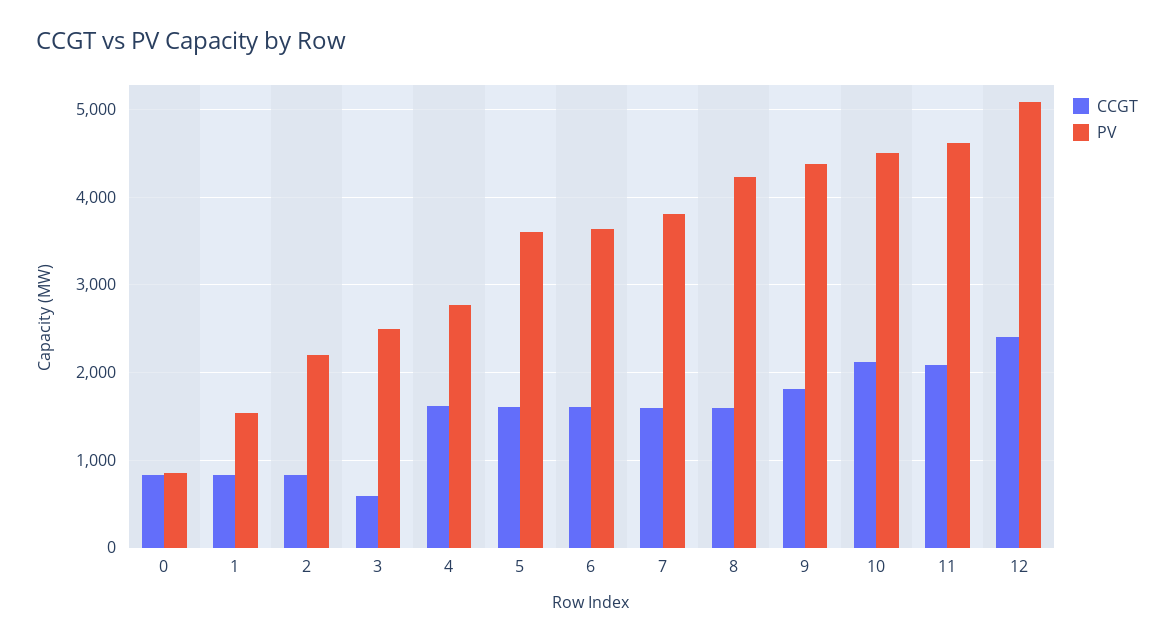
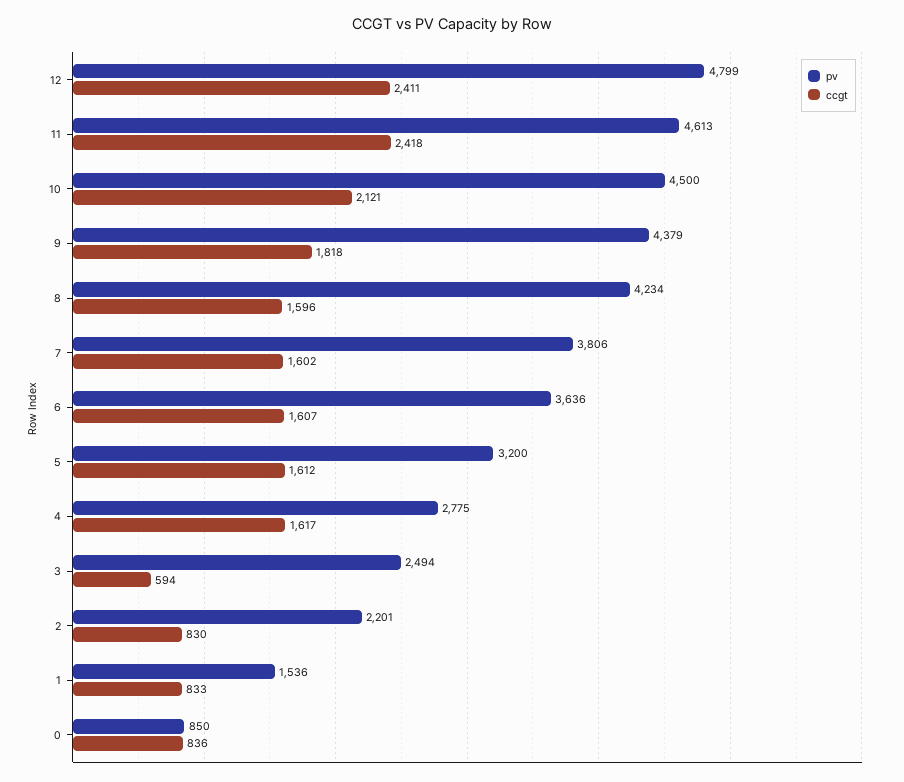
  {
    "CCGT": {
      "0": 836,
      "1": 833,
      "2": 830,
      "3": 594,
      "4": 1617,
      "5": 1612,
      "6": 1607,
      "7": 1602,
      "8": 1596,
      "9": 1818,
      "10": 2121,
-     "11": 2100,
+     "11": 2418,
      "12": 2411
    },
    "PV": {
      "0": 850,
      "1": 1536,
      "2": 2201,
      "3": 2494,
      "4": 2775,
-     "5": 3600,
+     "5": 3200,
      "6": 3636,
      "7": 3806,
      "8": 4234,
      "9": 4379,
      "10": 4500,
      "11": 4613,
-     "12": 5100
+     "12": 4799
    }
  }

